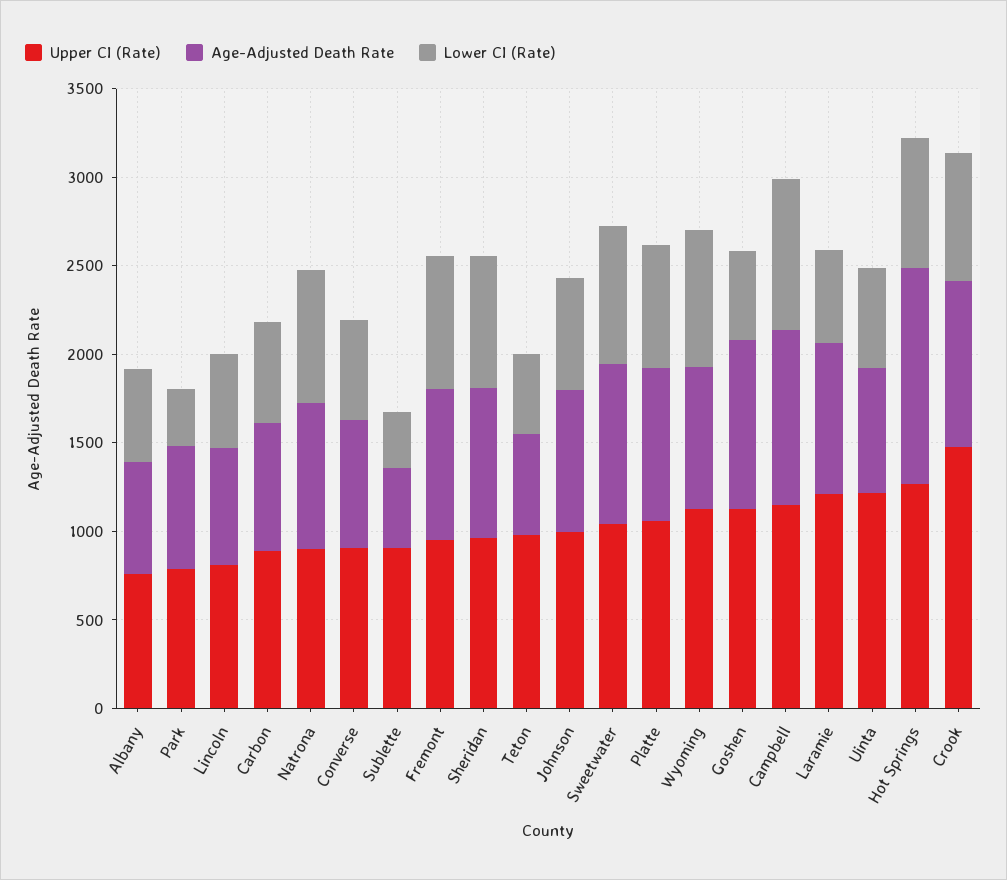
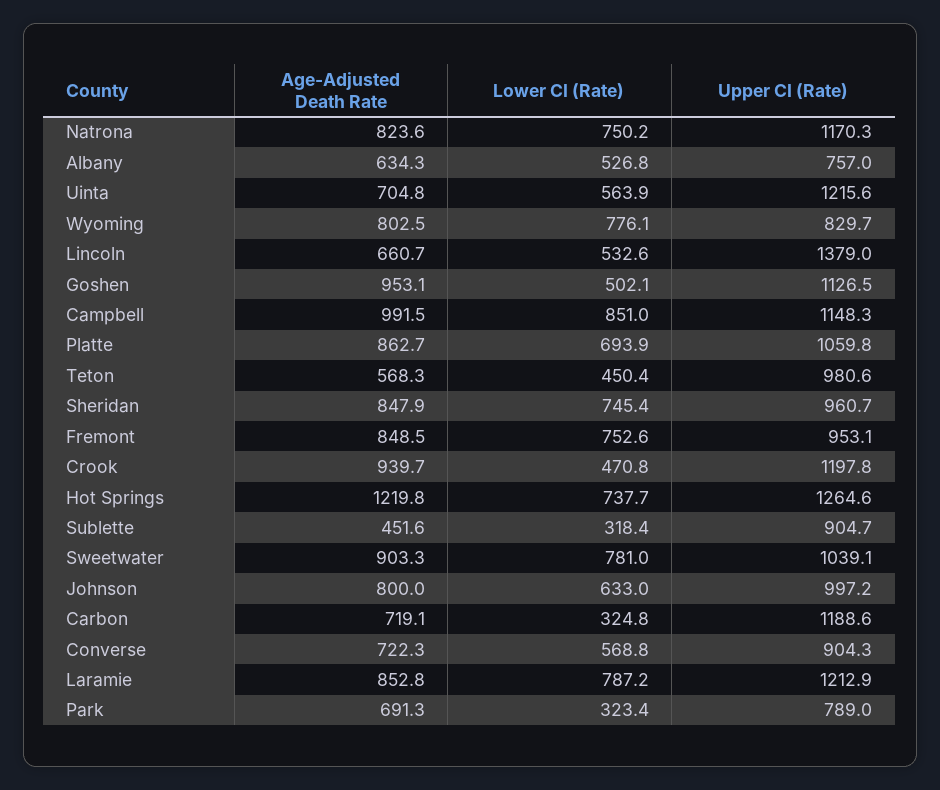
  {
    "Upper CI (Rate)": {
      "Albany": 757,
      "Park": 789,
-     "Lincoln": 800,
+     "Lincoln": 1379,
-     "Carbon": 900,
+     "Carbon": 1188.6,
-     "Natrona": 900,
+     "Natrona": 1170.3,
      "Converse": 904.3,
      "Sublette": 904.7,
      "Fremont": 953.1,
      "Sheridan": 960.7,
      "Teton": 980.6,
      "Johnson": 997.2,
      "Sweetwater": 1039.1,
      "Platte": 1059.8,
-     "Wyoming": 1100,
+     "Wyoming": 829.7,
      "Goshen": 1126.5,
      "Campbell": 1148.3,
      "Laramie": 1212.9,
      "Uinta": 1215.6,
      "Hot Springs": 1264.6,
-     "Crook": 1500
+     "Crook": 1197.8
    },
    "Age-Adjusted Death Rate": {
      "Albany": 634.3,
      "Park": 691.3,
      "Lincoln": 660.7,
      "Carbon": 719.1,
      "Natrona": 823.6,
      "Converse": 722.3,
      "Sublette": 451.6,
      "Fremont": 848.5,
      "Sheridan": 847.9,
      "Teton": 568.3,
      "Johnson": 800,
      "Sweetwater": 903.3,
      "Platte": 862.7,
      "Wyoming": 802.5,
      "Goshen": 953.1,
      "Campbell": 991.5,
      "Laramie": 852.8,
      "Uinta": 704.8,
      "Hot Springs": 1219.8,
      "Crook": 939.7
    },
    "Lower CI (Rate)": {
      "Albany": 526.8,
      "Park": 323.4,
      "Lincoln": 532.6,
-     "Carbon": 600,
+     "Carbon": 324.8,
      "Natrona": 750.2,
      "Converse": 568.8,
      "Sublette": 318.4,
      "Fremont": 752.6,
      "Sheridan": 745.4,
      "Teton": 450.4,
      "Johnson": 633,
      "Sweetwater": 781,
      "Platte": 693.9,
      "Wyoming": 776.1,
      "Goshen": 502.1,
      "Campbell": 851,
-     "Laramie": 500,
+     "Laramie": 787.2,
      "Uinta": 563.9,
      "Hot Springs": 737.7,
-     "Crook": 700
+     "Crook": 470.8
    }
  }

